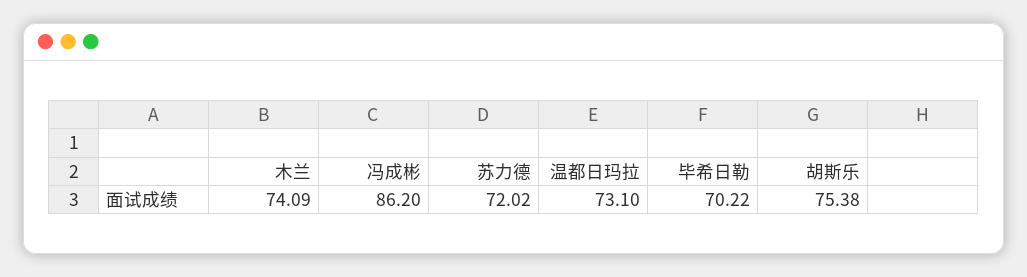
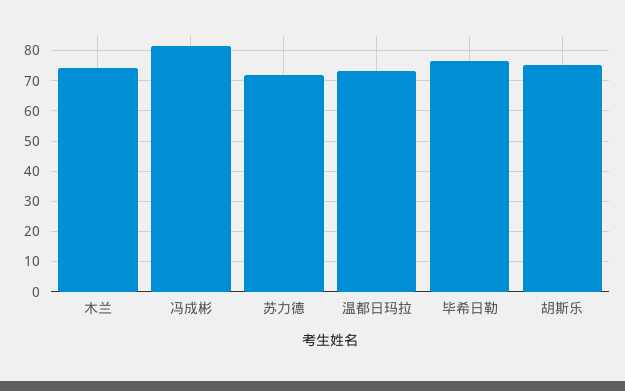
  {
    "木兰": 74.09,
-   "冯成彬": 86.2,
+   "冯成彬": 82,
    "苏力德": 72.02,
    "温都日玛拉": 73.1,
-   "毕希日勒": 70.22,
+   "毕希日勒": 76,
    "胡斯乐": 75.38
  }

